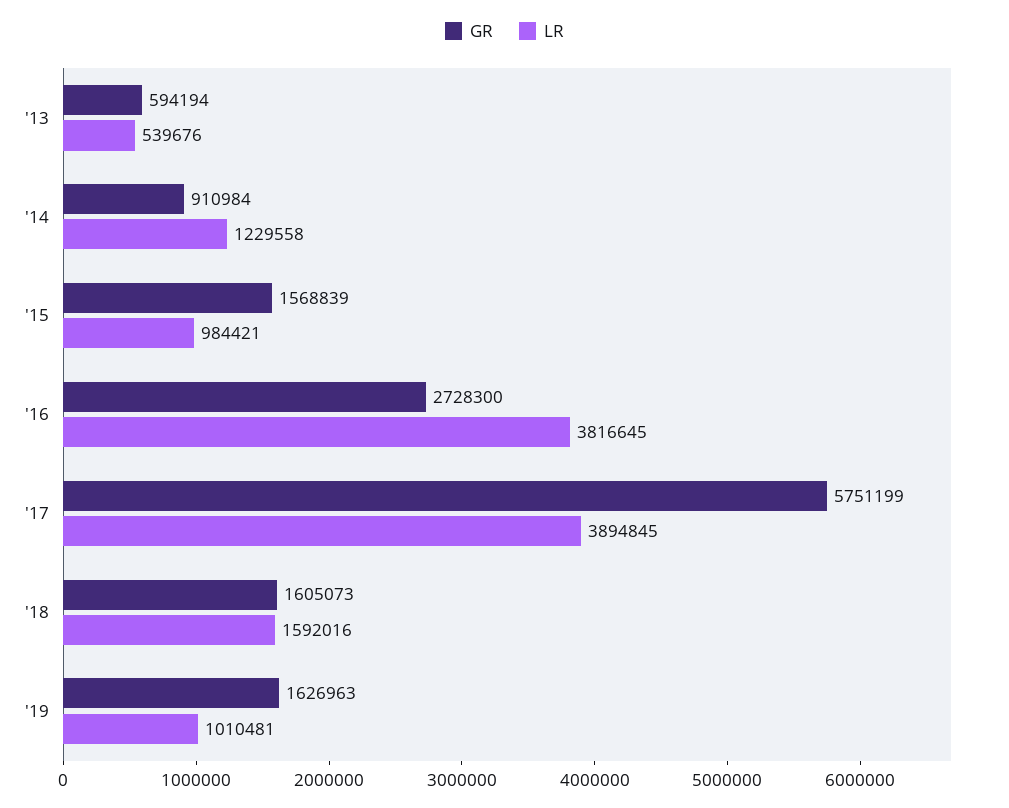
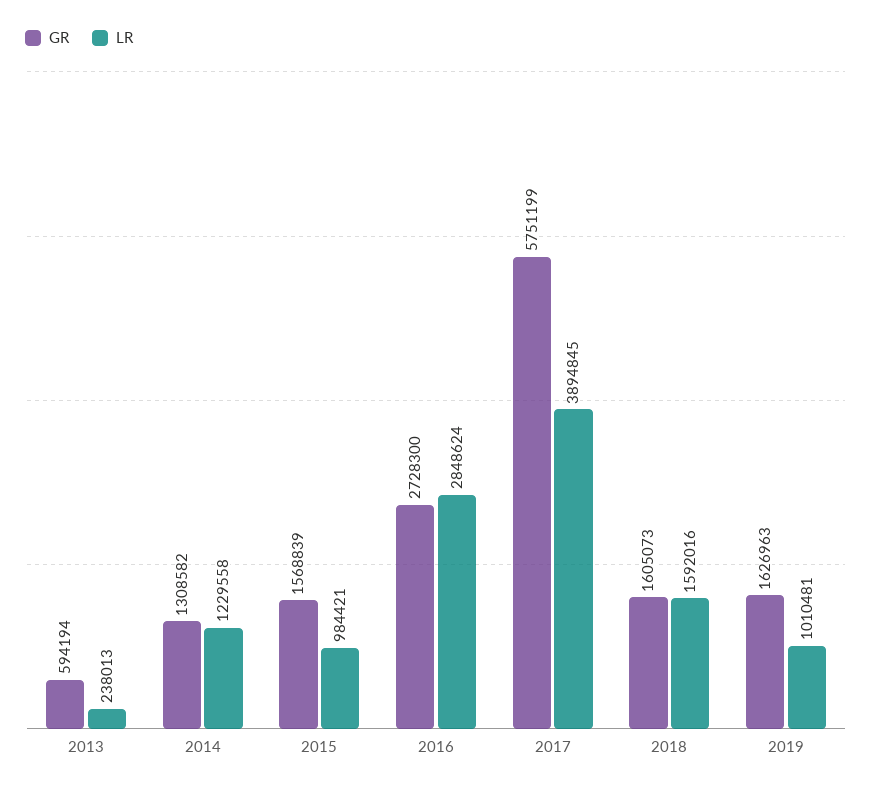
  {
    "GR": {
      "'13": 594194,
-     "'14": 910984,
+     "'14": 1308582,
      "'15": 1568839,
      "'16": 2728300,
      "'17": 5751199,
      "'18": 1605073,
      "'19": 1626963
    },
    "LR": {
-     "'13": 539676,
+     "'13": 238013,
      "'14": 1229558,
      "'15": 984421,
-     "'16": 3816645,
+     "'16": 2848624,
      "'17": 3894845,
      "'18": 1592016,
      "'19": 1010481
    }
  }

